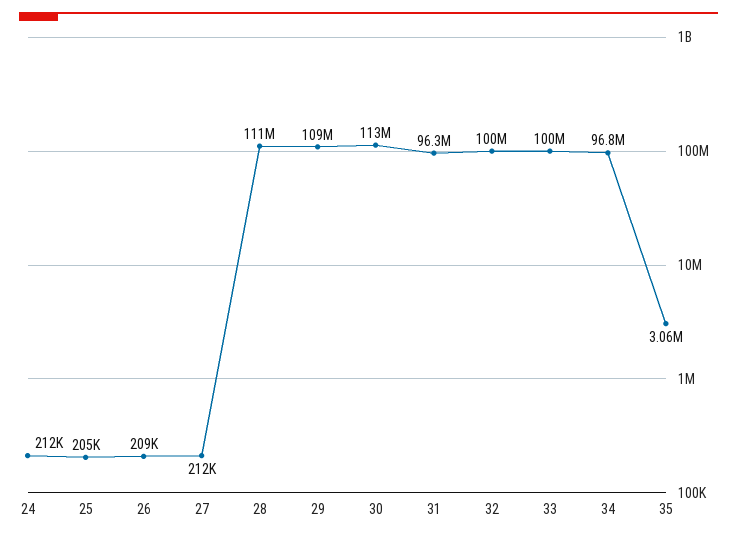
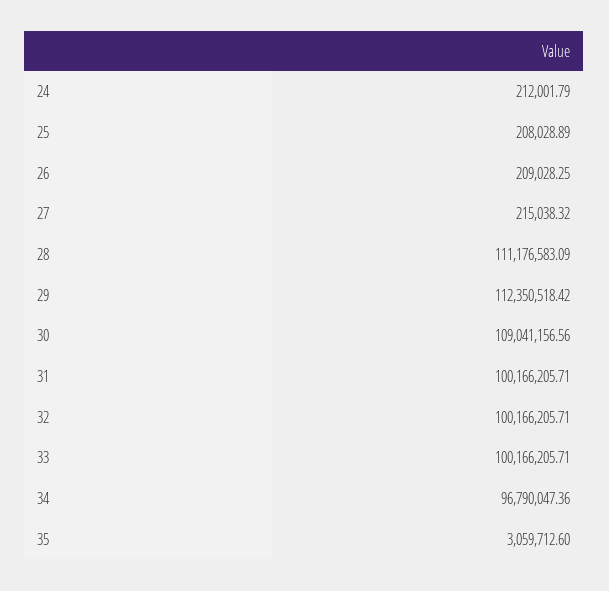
  {
    "24": 212001.79,
-   "25": 205000,
+   "25": 208028.89,
    "26": 209028.25,
-   "27": 212000,
+   "27": 215038.32,
    "28": 111176583.09,
-   "29": 109000000,
+   "29": 112350518.42,
-   "30": 113000000,
+   "30": 109041156.56,
-   "31": 96300000,
+   "31": 100166205.71,
    "32": 100166205.71,
    "33": 100166205.71,
    "34": 96790047.36,
    "35": 3059712.6
  }

